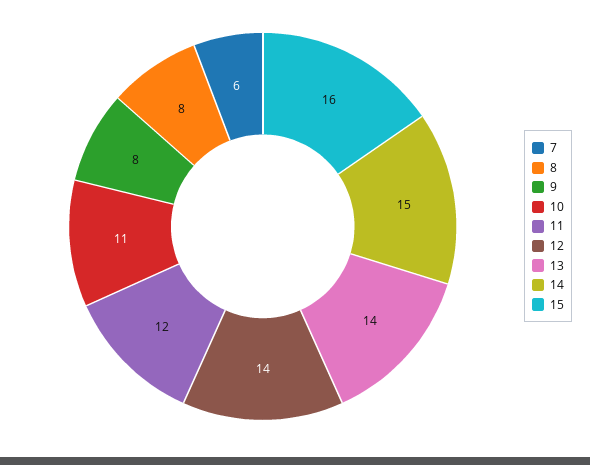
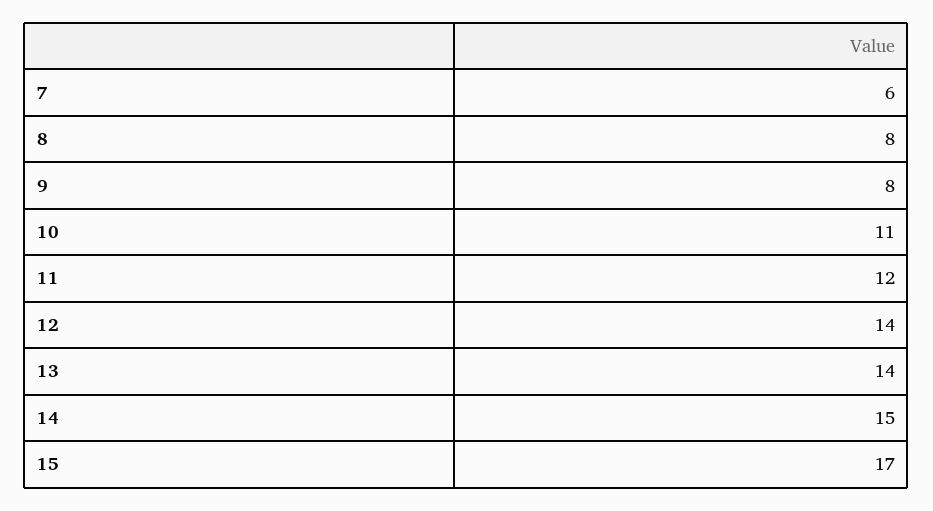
  {
    "7": 6,
    "8": 8,
    "9": 8,
    "10": 11,
    "11": 12,
    "12": 14,
    "13": 14,
    "14": 15,
-   "15": 16
+   "15": 17
  }

